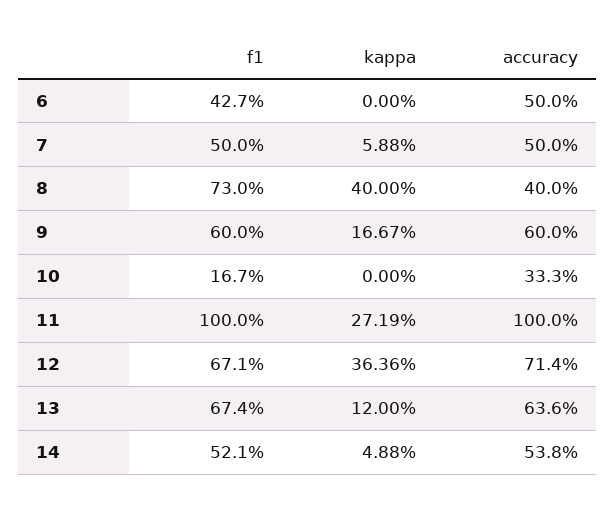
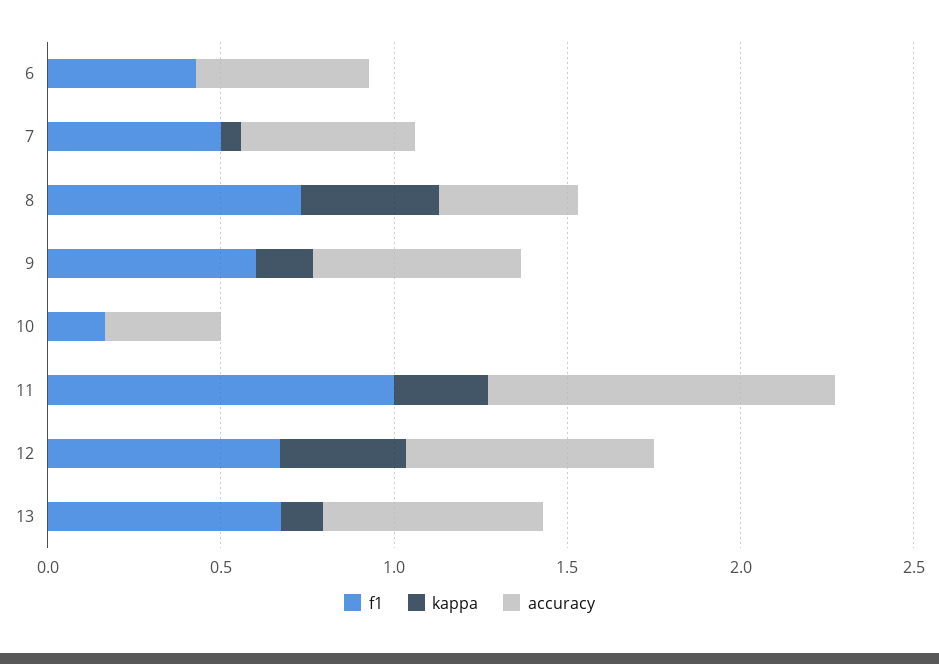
  {
    "f1": {
      "6": 0.427,
      "7": 0.5,
      "8": 0.73,
      "9": 0.6,
      "10": 0.167,
      "11": 1,
      "12": 0.671,
-     "13": 0.674,
+     "13": 0.674
-     "14": 0.521
    },
    "kappa": {
      "6": 0,
      "7": 0.0588,
      "8": 0.4,
      "9": 0.1667,
      "10": 0,
      "11": 0.2719,
      "12": 0.3636,
-     "13": 0.12,
+     "13": 0.12
-     "14": 0.0488
    },
    "accuracy": {
      "6": 0.5,
      "7": 0.5,
      "8": 0.4,
      "9": 0.6,
      "10": 0.333,
      "11": 1,
      "12": 0.714,
-     "13": 0.636,
+     "13": 0.636
-     "14": 0.538
    }
  }

